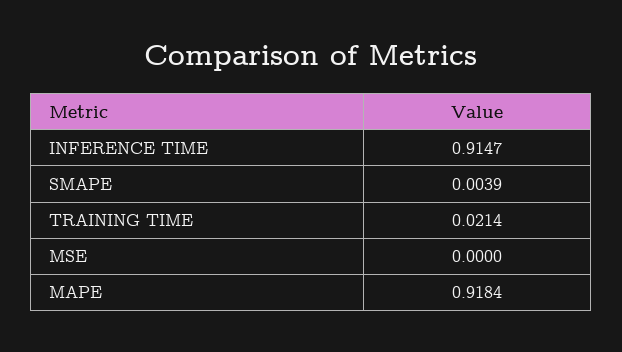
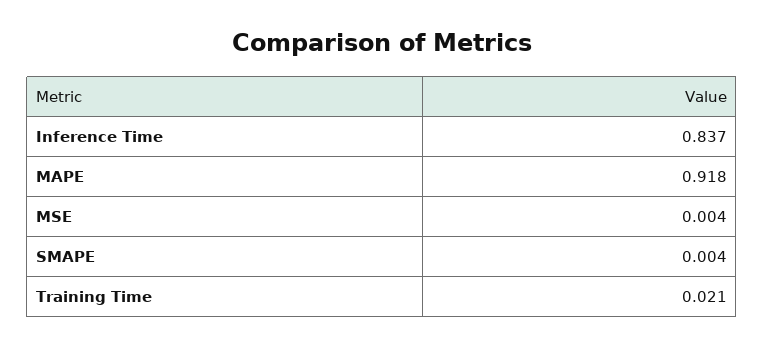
  {
-   "INFERENCE TIME": 0.9147,
+   "INFERENCE TIME": 0.837,
    "SMAPE": 0.0039,
    "TRAINING TIME": 0.0214,
-   "MSE": 0,
+   "MSE": 0.004,
    "MAPE": 0.9184
  }

